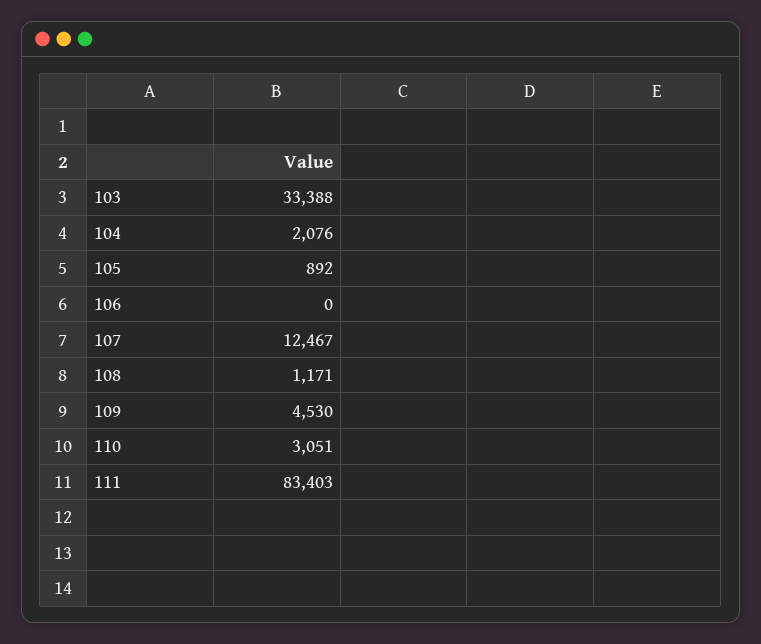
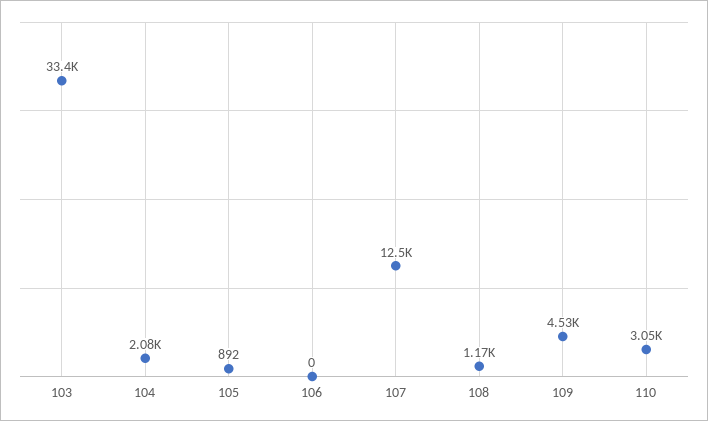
  {
    "103": 33388,
    "104": 2076,
    "105": 892,
    "106": 0,
    "107": 12467,
    "108": 1171,
    "109": 4530,
-   "110": 3051,
+   "110": 3051
-   "111": 83403
  }

